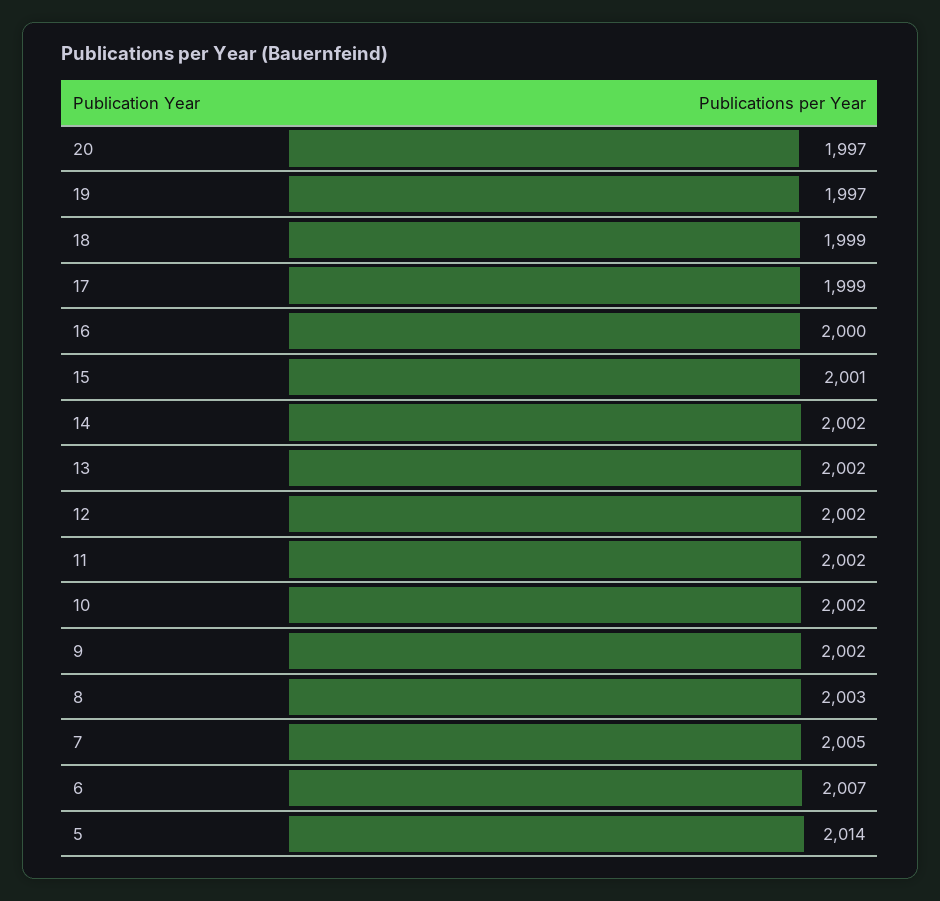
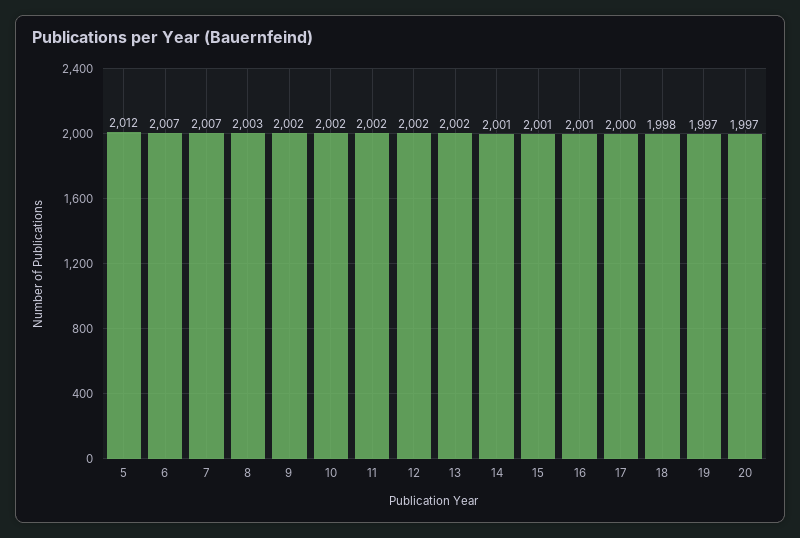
  {
    "20": 1997,
    "19": 1997,
-   "18": 1999,
+   "18": 1998,
-   "17": 1999,
+   "17": 2000,
-   "16": 2000,
+   "16": 2001,
    "15": 2001,
-   "14": 2002,
+   "14": 2001,
    "13": 2002,
    "12": 2002,
    "11": 2002,
    "10": 2002,
    "9": 2002,
    "8": 2003,
-   "7": 2005,
+   "7": 2007,
    "6": 2007,
-   "5": 2014
+   "5": 2012
  }

